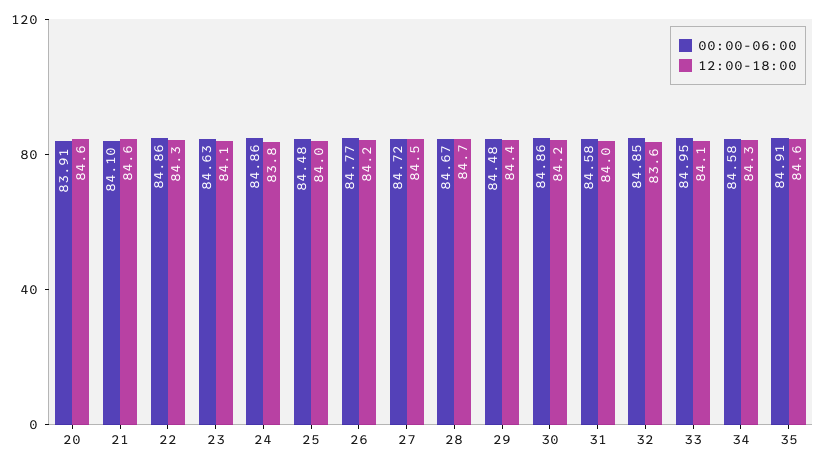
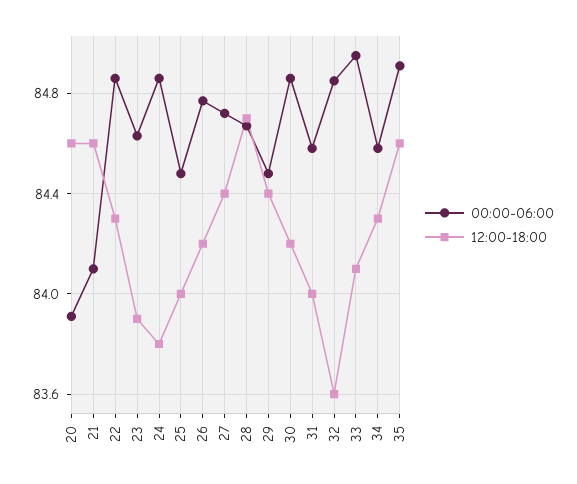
  {
    "00:00-06:00": {
      "20": 83.91,
      "21": 84.1,
      "22": 84.86,
      "23": 84.63,
      "24": 84.86,
      "25": 84.48,
      "26": 84.77,
      "27": 84.72,
      "28": 84.67,
      "29": 84.48,
      "30": 84.86,
      "31": 84.58,
      "32": 84.85,
      "33": 84.95,
      "34": 84.58,
      "35": 84.91
    },
    "12:00-18:00": {
      "20": 84.6,
      "21": 84.6,
      "22": 84.3,
-     "23": 84.1,
+     "23": 83.9,
      "24": 83.8,
      "25": 84,
      "26": 84.2,
-     "27": 84.5,
+     "27": 84.4,
      "28": 84.7,
      "29": 84.4,
      "30": 84.2,
      "31": 84,
      "32": 83.6,
      "33": 84.1,
      "34": 84.3,
      "35": 84.6
    }
  }

